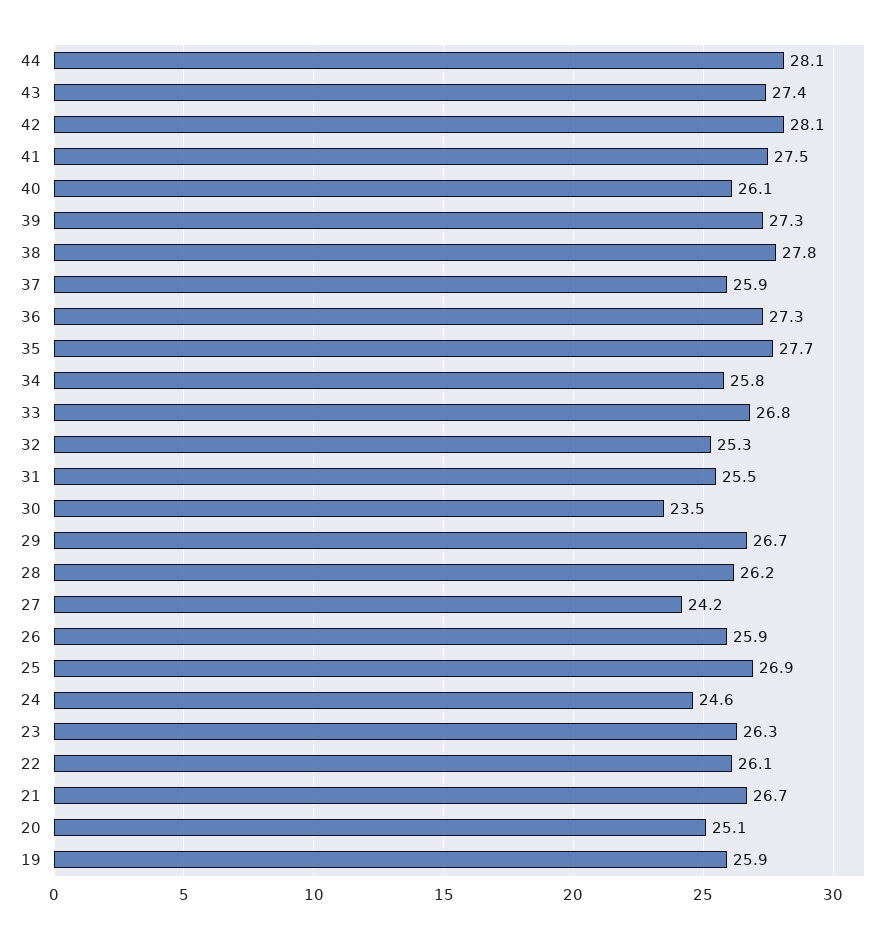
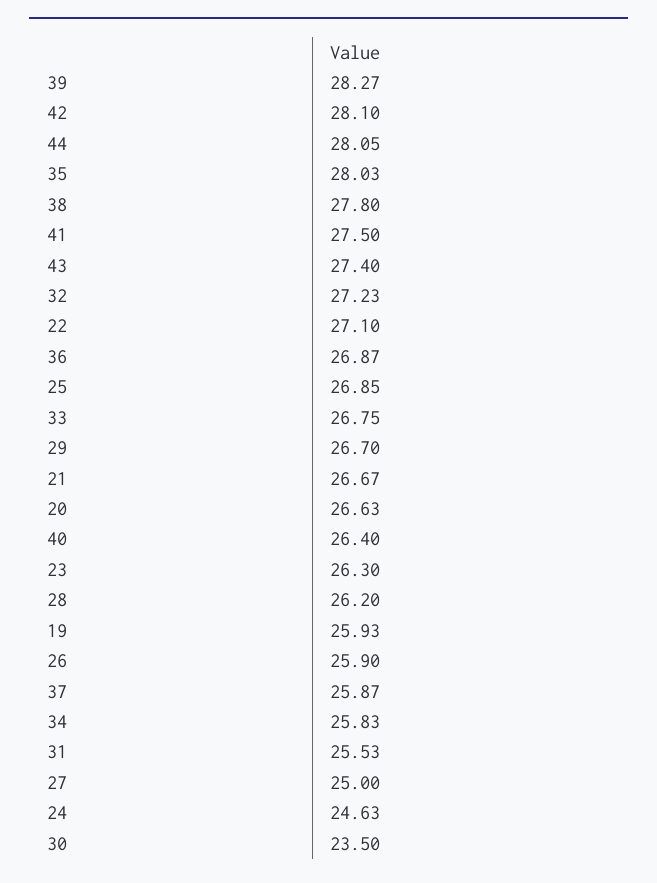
  {
    "44": 28.05,
    "43": 27.4,
    "42": 28.1,
    "41": 27.5,
-   "40": 26.1,
+   "40": 26.4,
-   "39": 27.3,
+   "39": 28.27,
    "38": 27.8,
    "37": 25.87,
-   "36": 27.3,
+   "36": 26.87,
-   "35": 27.7,
+   "35": 28.03,
    "34": 25.83,
    "33": 26.75,
-   "32": 25.3,
+   "32": 27.23,
    "31": 25.53,
    "30": 23.5,
    "29": 26.7,
    "28": 26.2,
-   "27": 24.2,
+   "27": 25,
    "26": 25.9,
    "25": 26.85,
    "24": 24.63,
    "23": 26.3,
-   "22": 26.1,
+   "22": 27.1,
    "21": 26.67,
-   "20": 25.1,
+   "20": 26.63,
    "19": 25.93
  }

